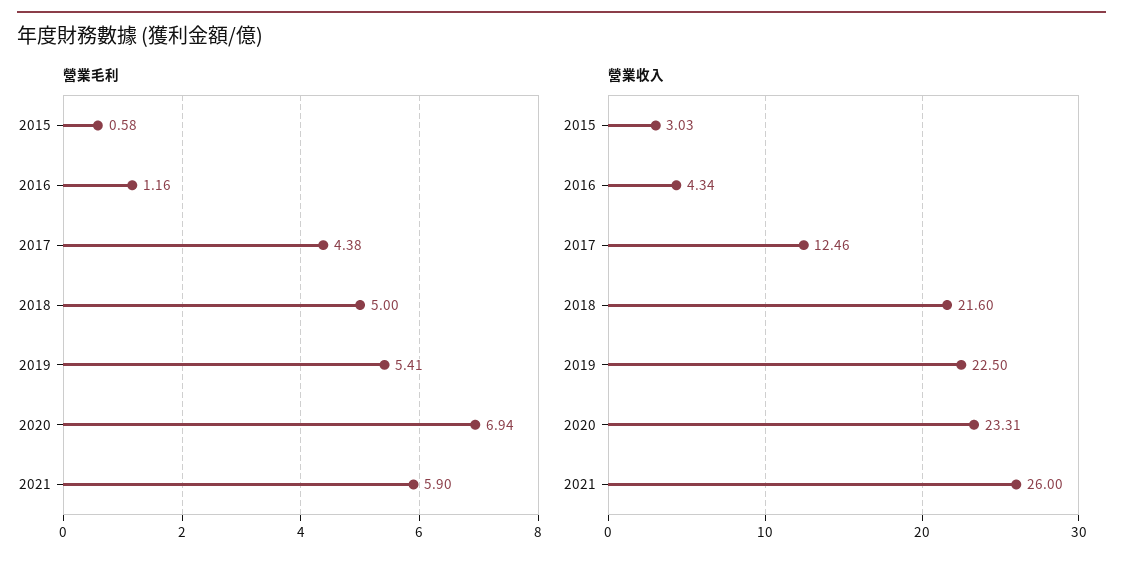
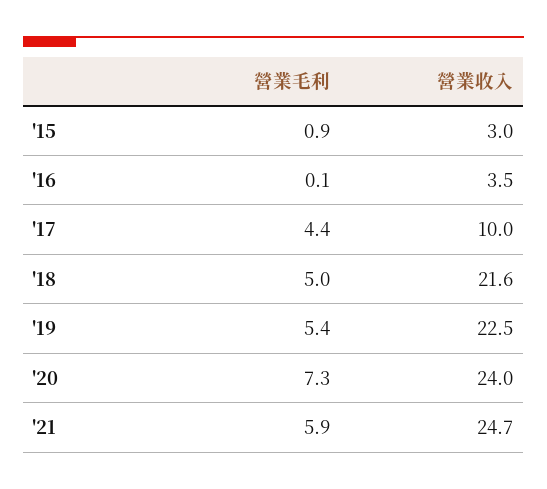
  {
    "營業毛利": {
-     "2015": 0.58,
+     "2015": 0.9,
-     "2016": 1.16,
+     "2016": 0.1,
      "2017": 4.38,
      "2018": 5,
      "2019": 5.41,
-     "2020": 6.94,
+     "2020": 7.3,
      "2021": 5.9
    },
    "營業收入": {
      "2015": 3.03,
-     "2016": 4.34,
+     "2016": 3.5,
-     "2017": 12.46,
+     "2017": 10,
      "2018": 21.6,
      "2019": 22.5,
-     "2020": 23.31,
+     "2020": 24,
-     "2021": 26
+     "2021": 24.7
    }
  }

